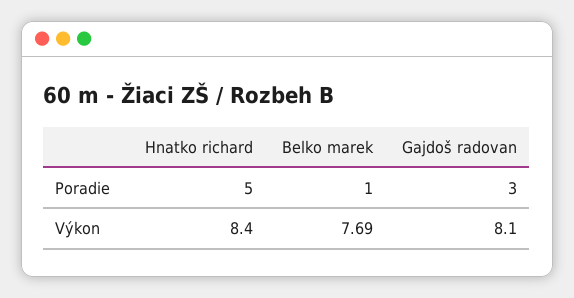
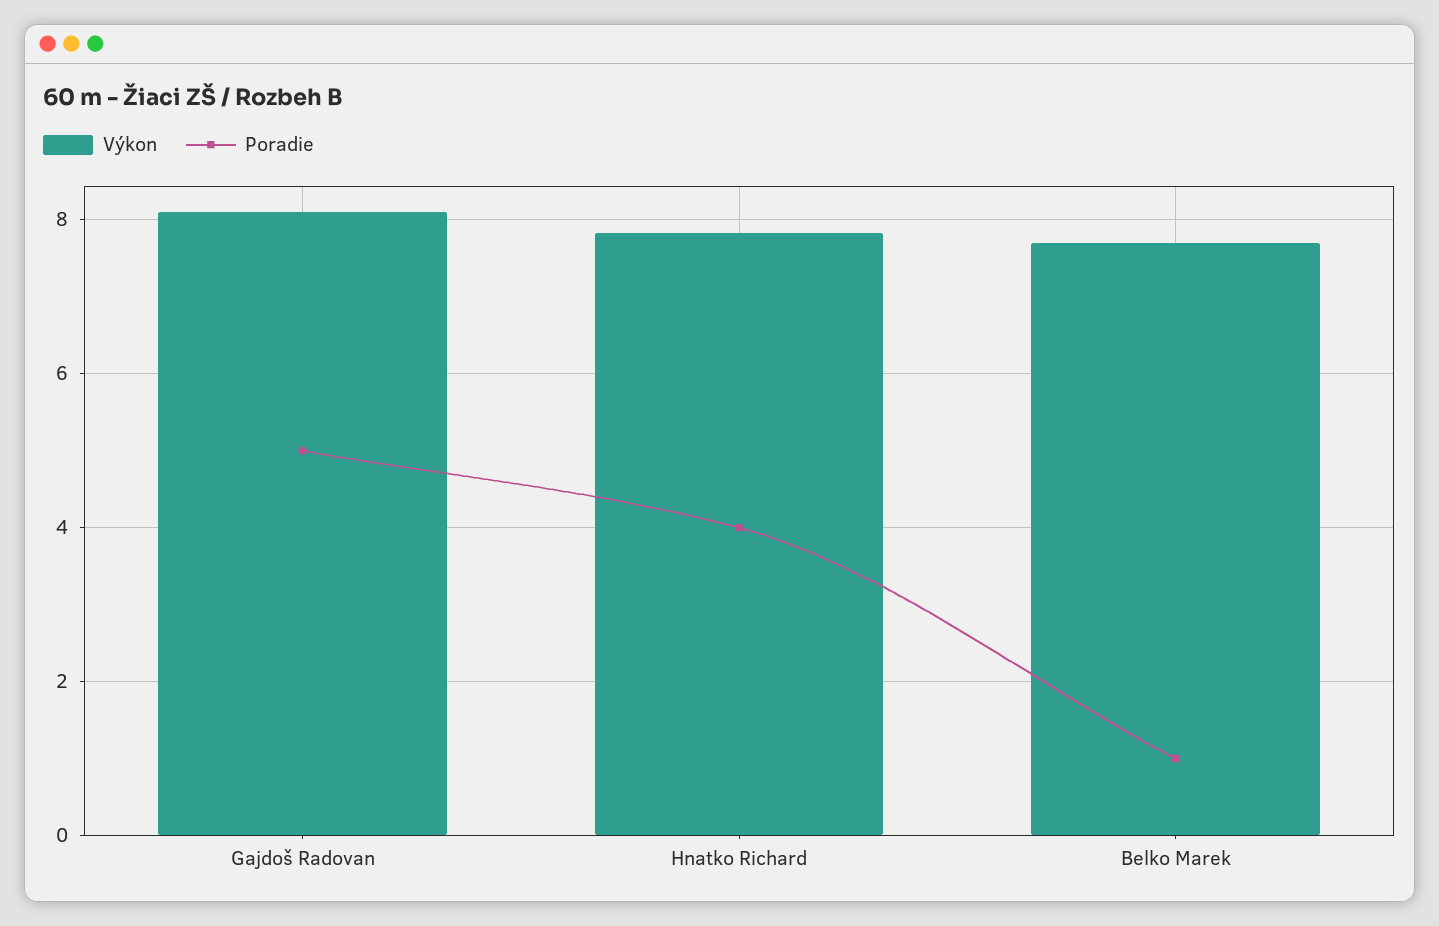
  {
    "Poradie": {
-     "Hnatko richard": 5,
+     "Hnatko richard": 4,
      "Belko marek": 1,
-     "Gajdoš radovan": 3
+     "Gajdoš radovan": 5
    },
    "Výkon": {
-     "Hnatko richard": 8.4,
+     "Hnatko richard": 7.8,
      "Belko marek": 7.69,
      "Gajdoš radovan": 8.1
    }
  }

